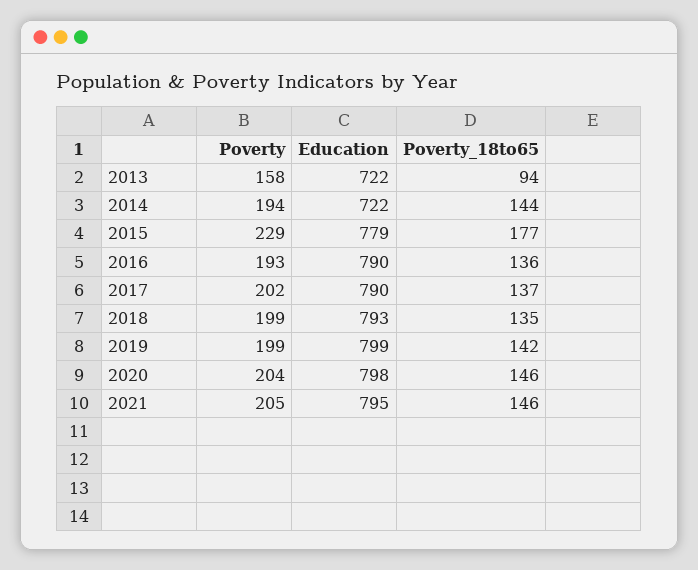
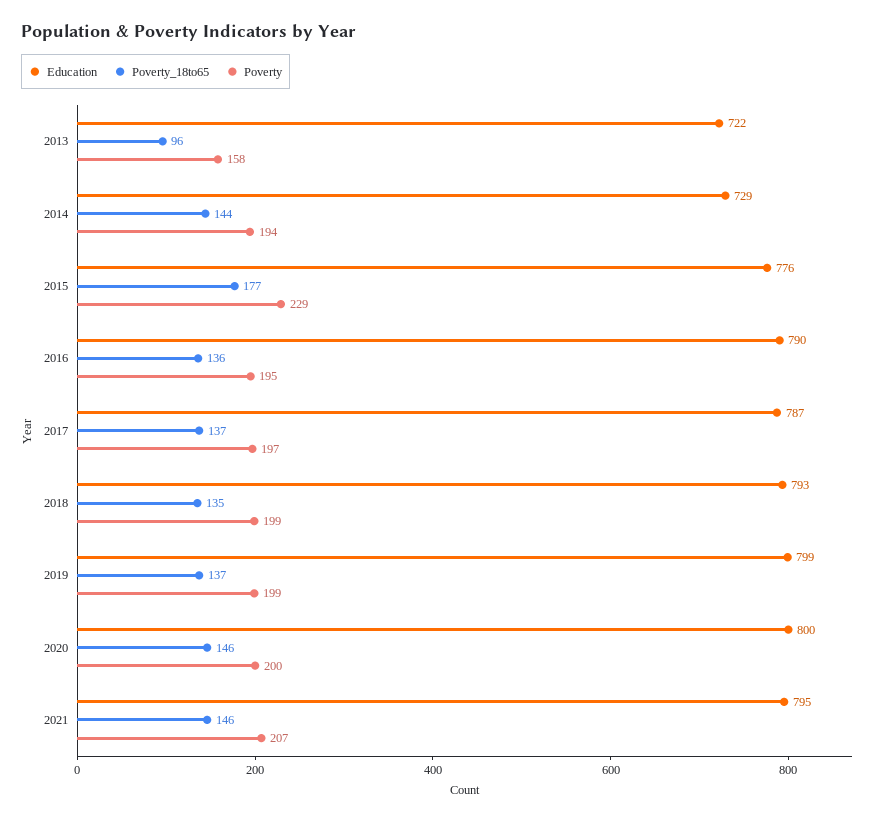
  {
    "Poverty": {
      "2013": 158,
      "2014": 194,
      "2015": 229,
-     "2016": 193,
+     "2016": 195,
-     "2017": 202,
+     "2017": 197,
      "2018": 199,
      "2019": 199,
-     "2020": 204,
+     "2020": 200,
-     "2021": 205
+     "2021": 207
    },
    "Education": {
      "2013": 722,
-     "2014": 722,
+     "2014": 729,
-     "2015": 779,
+     "2015": 776,
      "2016": 790,
-     "2017": 790,
+     "2017": 787,
      "2018": 793,
      "2019": 799,
-     "2020": 798,
+     "2020": 800,
      "2021": 795
    },
    "Poverty_18to65": {
-     "2013": 94,
+     "2013": 96,
      "2014": 144,
      "2015": 177,
      "2016": 136,
      "2017": 137,
      "2018": 135,
-     "2019": 142,
+     "2019": 137,
      "2020": 146,
      "2021": 146
    }
  }

